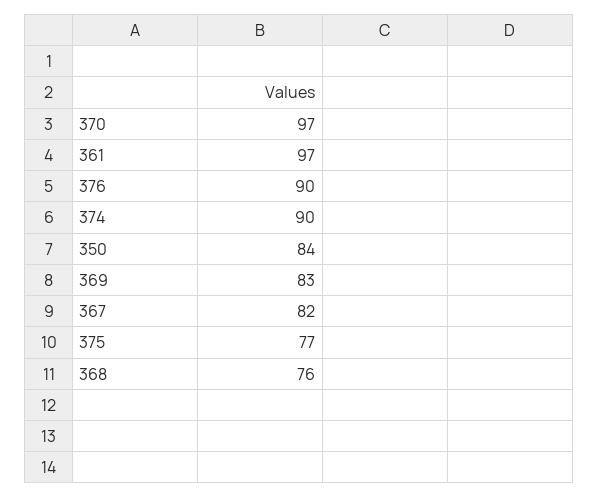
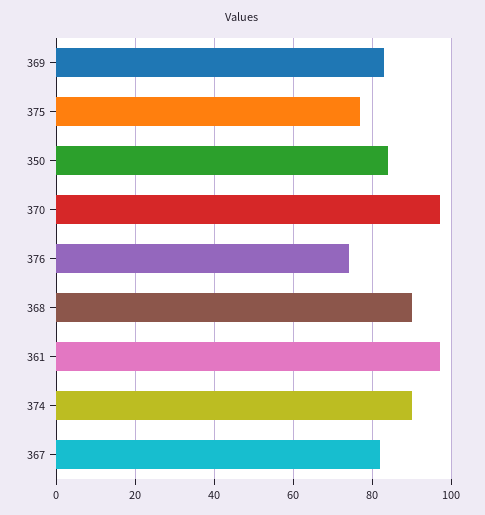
  {
    "370": 97,
    "361": 97,
-   "376": 90,
+   "376": 75,
    "374": 90,
    "350": 84,
    "369": 83,
    "367": 82,
    "375": 77,
-   "368": 76
+   "368": 90
  }

